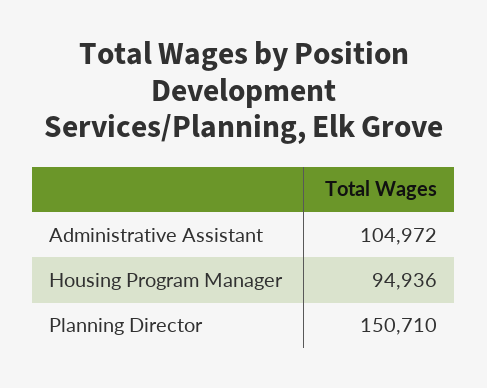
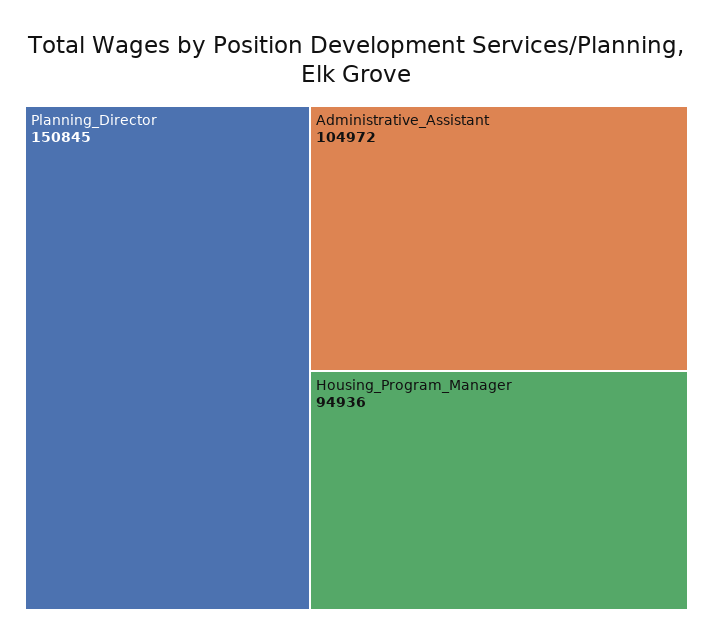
  {
    "Administrative Assistant": 104972,
    "Housing Program Manager": 94936,
-   "Planning Director": 150710
+   "Planning Director": 150845
  }

